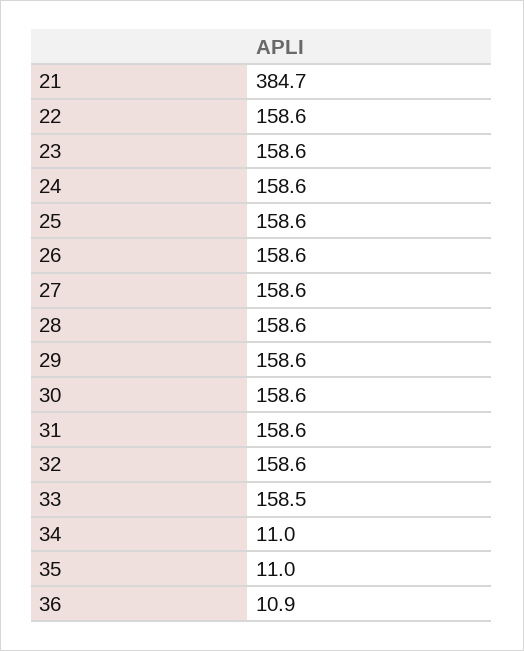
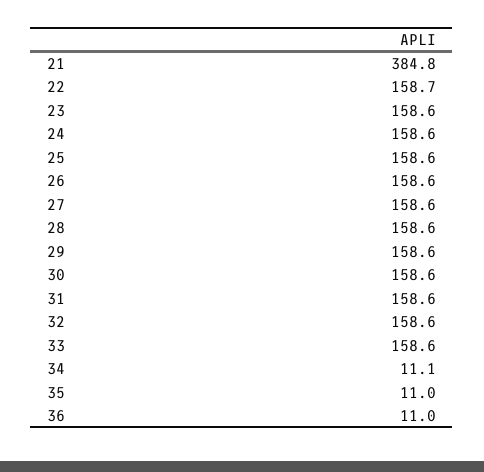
  {
-   "21": 384.7,
+   "21": 384.8,
-   "22": 158.6,
+   "22": 158.7,
    "23": 158.6,
    "24": 158.6,
    "25": 158.6,
    "26": 158.6,
    "27": 158.6,
    "28": 158.6,
    "29": 158.6,
    "30": 158.6,
    "31": 158.6,
    "32": 158.6,
-   "33": 158.5,
+   "33": 158.6,
-   "34": 11,
+   "34": 11.1,
    "35": 11,
-   "36": 10.9
+   "36": 11
  }

